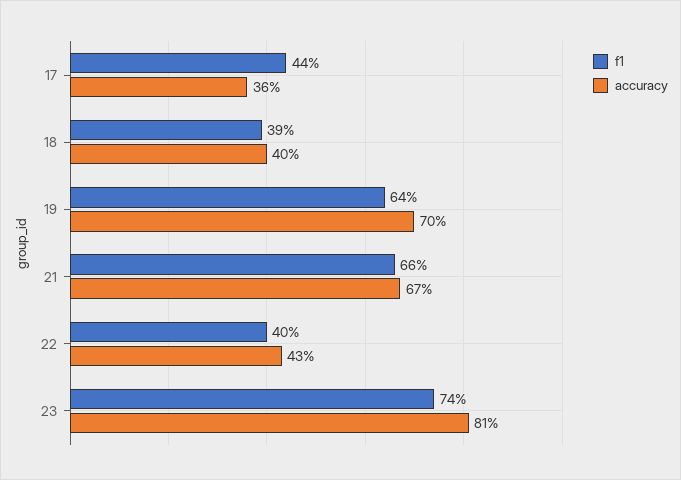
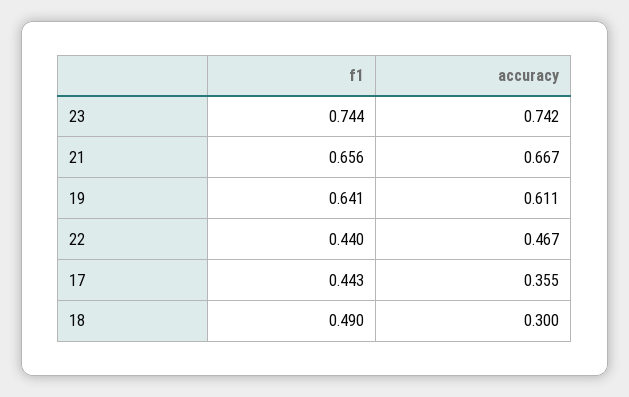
  {
    "f1": {
      "17": 0.443,
-     "18": 0.39,
+     "18": 0.49,
      "19": 0.641,
      "21": 0.656,
-     "22": 0.4,
+     "22": 0.44,
      "23": 0.744
    },
    "accuracy": {
      "17": 0.355,
-     "18": 0.4,
+     "18": 0.3,
-     "19": 0.7,
+     "19": 0.611,
      "21": 0.667,
-     "22": 0.43,
+     "22": 0.467,
-     "23": 0.81
+     "23": 0.742
    }
  }

